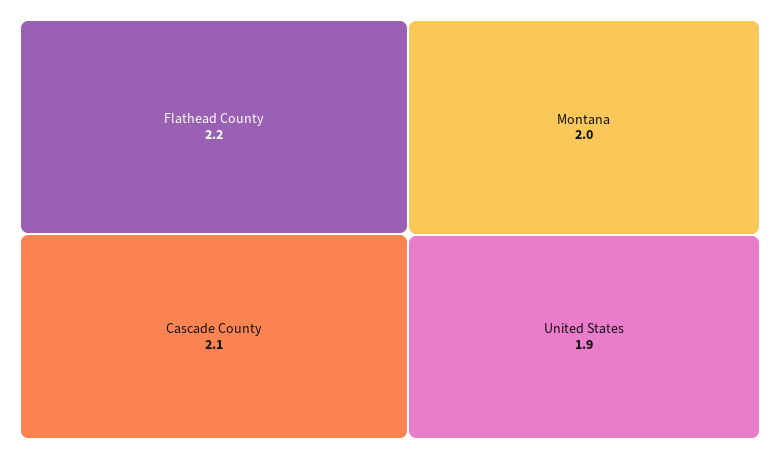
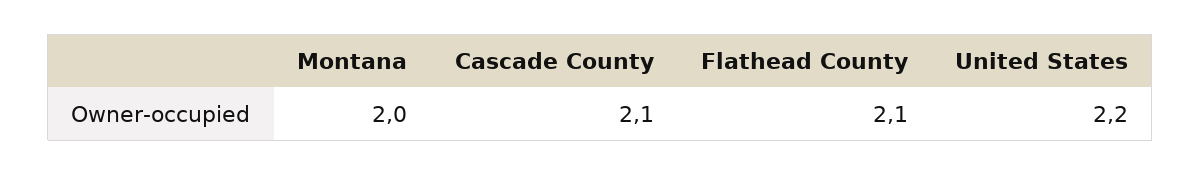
  {
-   "Flathead County": 2.2,
+   "Flathead County": 2.1,
    "Cascade County": 2.1,
    "Montana": 2,
-   "United States": 1.9
+   "United States": 2.2
  }

